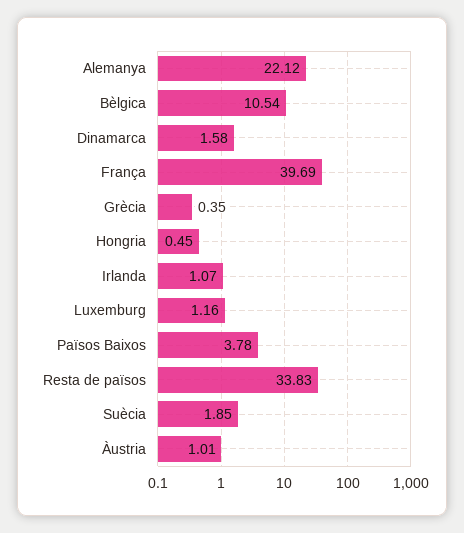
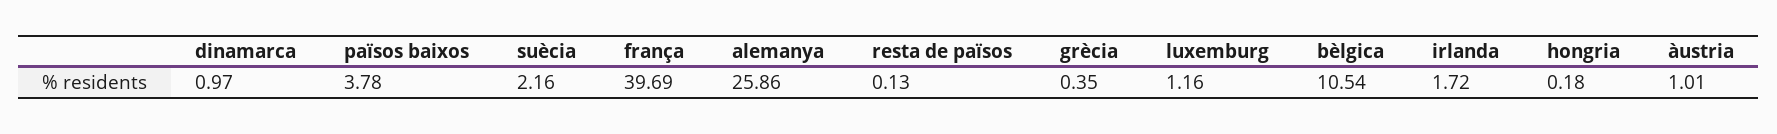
  {
-   "Alemanya": 22.12,
+   "Alemanya": 25.86,
    "Bèlgica": 10.54,
-   "Dinamarca": 1.58,
+   "Dinamarca": 0.97,
    "França": 39.69,
    "Grècia": 0.35,
-   "Hongria": 0.45,
+   "Hongria": 0.18,
-   "Irlanda": 1.07,
+   "Irlanda": 1.72,
    "Luxemburg": 1.16,
    "Països Baixos": 3.78,
-   "Resta de països": 33.83,
+   "Resta de països": 0.13,
-   "Suècia": 1.85,
+   "Suècia": 2.16,
    "Àustria": 1.01
  }

